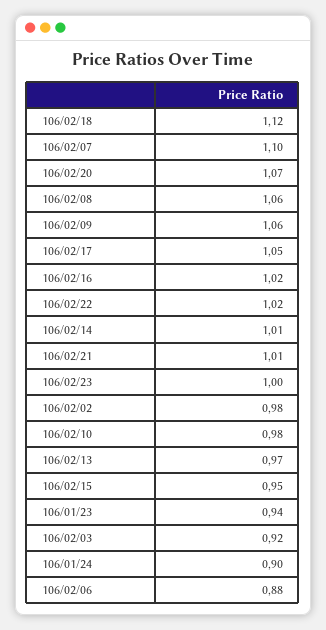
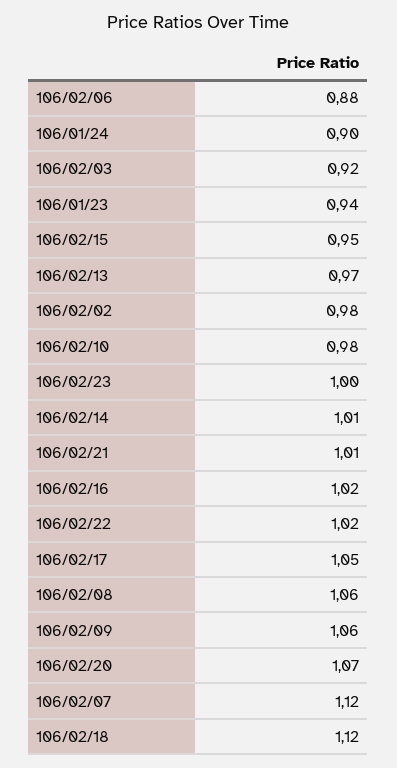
  {
    "106/02/18": 1.12,
-   "106/02/07": 1.1,
+   "106/02/07": 1.12,
    "106/02/20": 1.07,
    "106/02/08": 1.06,
    "106/02/09": 1.06,
    "106/02/17": 1.05,
    "106/02/16": 1.02,
    "106/02/22": 1.02,
    "106/02/14": 1.01,
    "106/02/21": 1.01,
    "106/02/23": 1,
    "106/02/02": 0.98,
    "106/02/10": 0.98,
    "106/02/13": 0.97,
    "106/02/15": 0.95,
    "106/01/23": 0.94,
    "106/02/03": 0.92,
    "106/01/24": 0.9,
    "106/02/06": 0.88
  }

